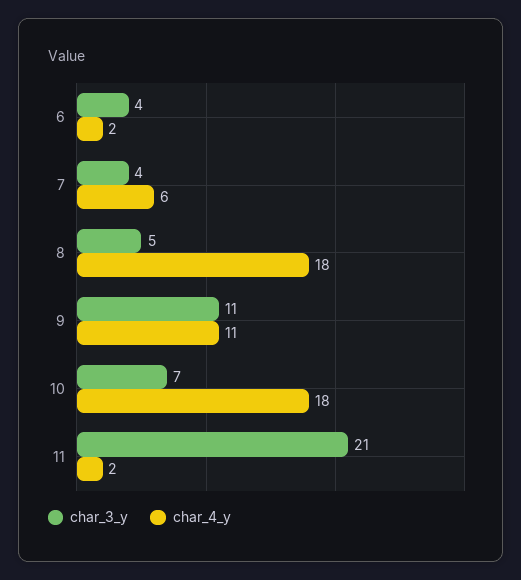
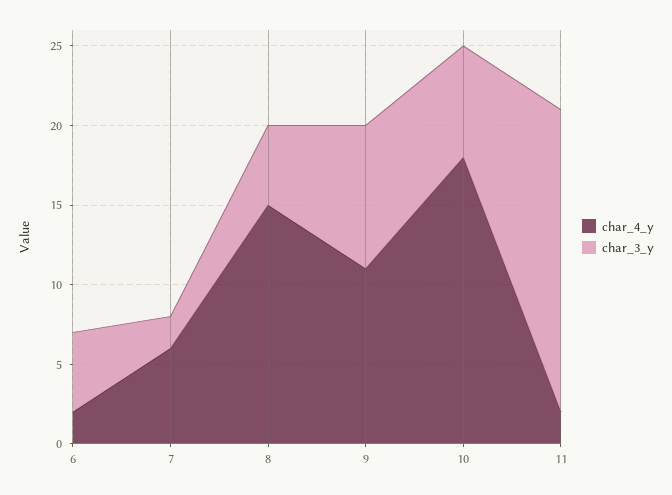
  {
    "char_3_y": {
-     "6": 4,
+     "6": 5,
-     "7": 4,
+     "7": 2,
      "8": 5,
-     "9": 11,
+     "9": 9,
      "10": 7,
-     "11": 21
+     "11": 19
    },
    "char_4_y": {
      "6": 2,
      "7": 6,
-     "8": 18,
+     "8": 15,
      "9": 11,
      "10": 18,
      "11": 2
    }
  }

